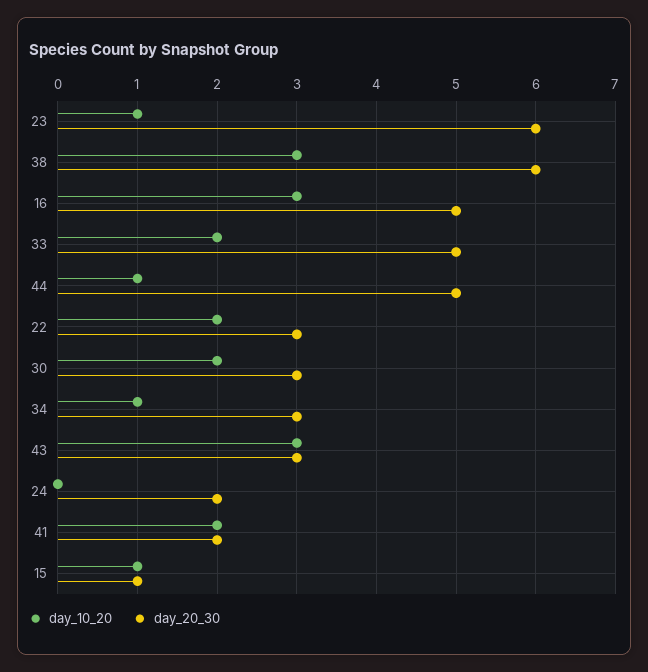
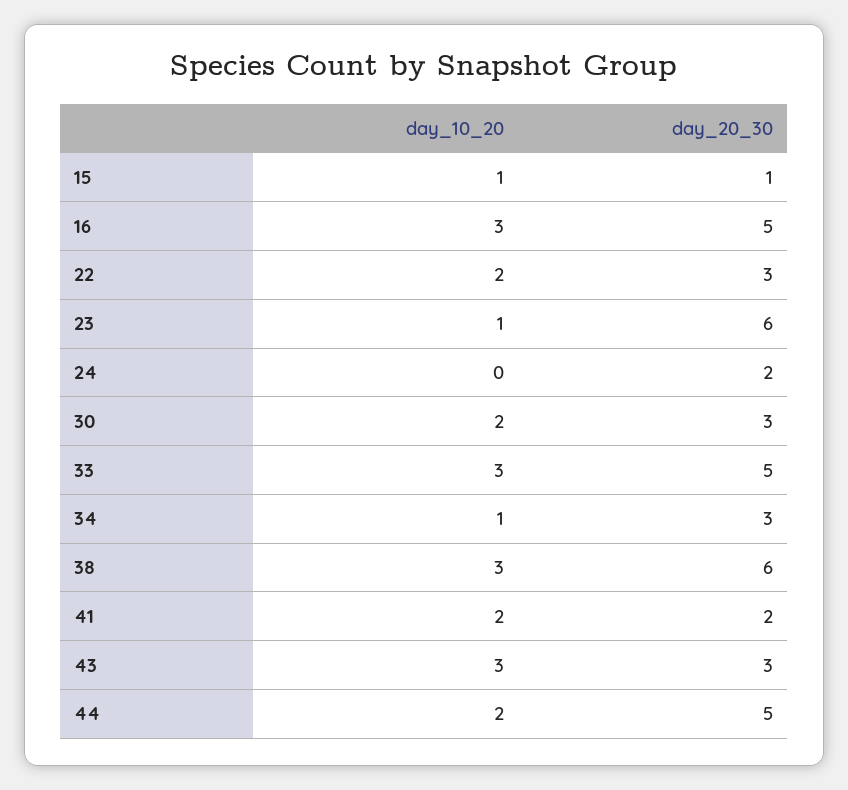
  {
    "day_10_20": {
      "23": 1,
      "38": 3,
      "16": 3,
-     "33": 2,
+     "33": 3,
-     "44": 1,
+     "44": 2,
      "22": 2,
      "30": 2,
      "34": 1,
      "43": 3,
      "24": 0,
      "41": 2,
      "15": 1
    },
    "day_20_30": {
      "23": 6,
      "38": 6,
      "16": 5,
      "33": 5,
      "44": 5,
      "22": 3,
      "30": 3,
      "34": 3,
      "43": 3,
      "24": 2,
      "41": 2,
      "15": 1
    }
  }

